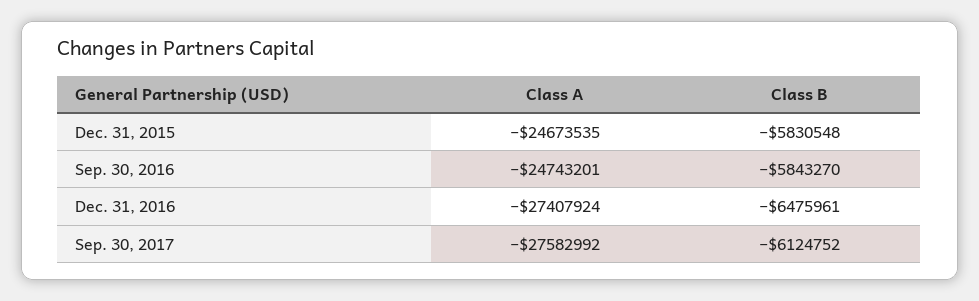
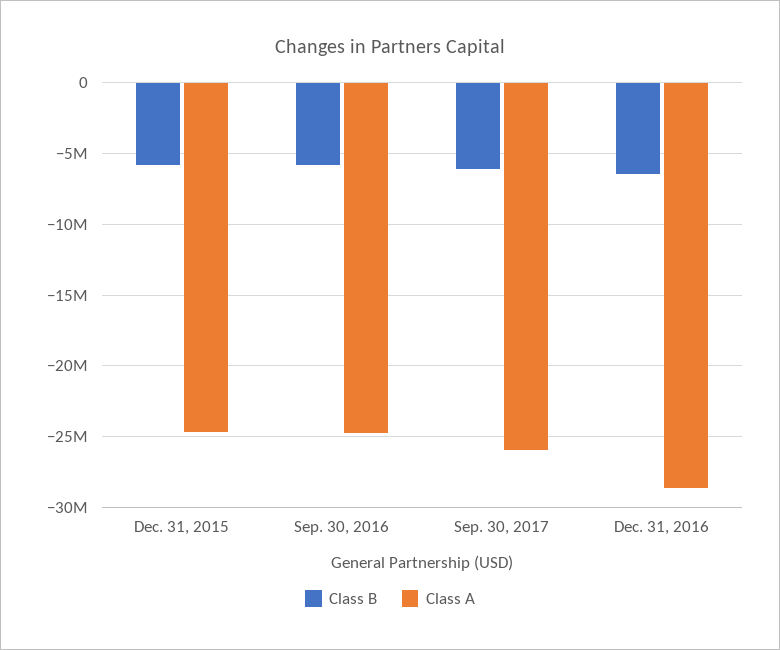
  {
    "Class A": {
      "Dec. 31, 2015": -24673535,
      "Sep. 30, 2016": -24743201,
-     "Dec. 31, 2016": -27407924,
+     "Dec. 31, 2016": -28500000,
-     "Sep. 30, 2017": -27582992
+     "Sep. 30, 2017": -26000000
    },
    "Class B": {
      "Dec. 31, 2015": -5830548,
      "Sep. 30, 2016": -5843270,
      "Dec. 31, 2016": -6475961,
      "Sep. 30, 2017": -6124752
    }
  }

